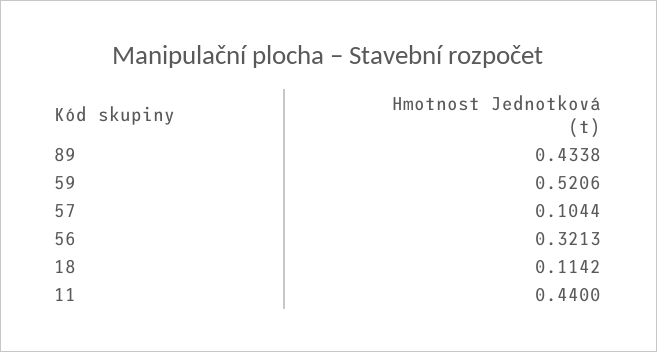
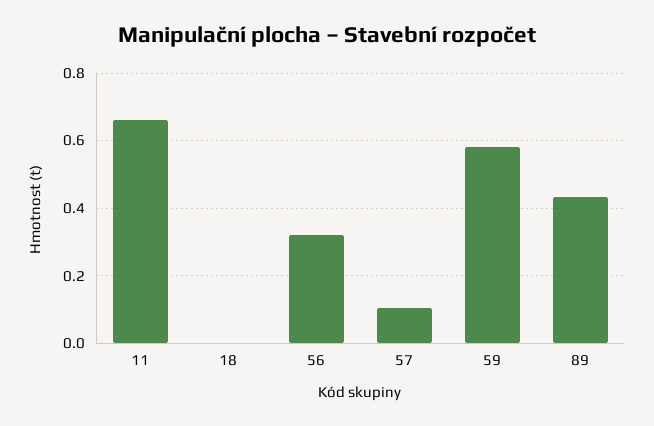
  {
    "89": 0.4338,
-   "59": 0.5206,
+   "59": 0.58,
    "57": 0.1044,
    "56": 0.3213,
-   "18": 0.1142,
+   "18": 0,
-   "11": 0.44
+   "11": 0.66
  }

